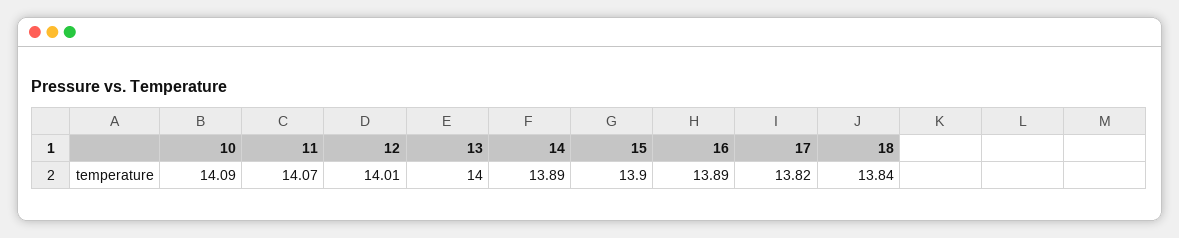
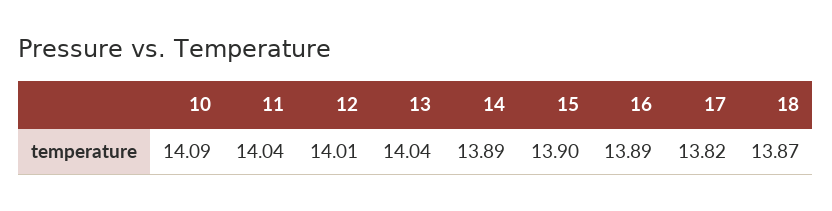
  {
    "10": 14.09,
-   "11": 14.07,
+   "11": 14.04,
    "12": 14.01,
-   "13": 14,
+   "13": 14.04,
    "14": 13.89,
    "15": 13.9,
    "16": 13.89,
    "17": 13.82,
-   "18": 13.84
+   "18": 13.87
  }

